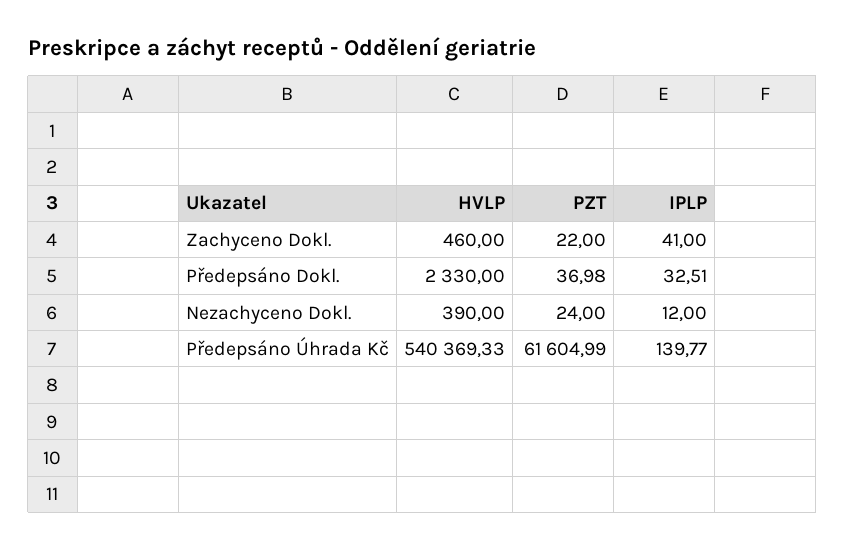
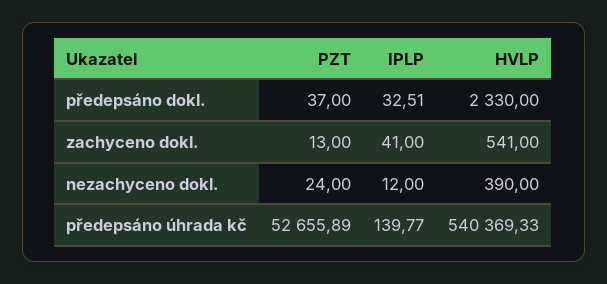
  {
    "HVLP": {
-     "Zachyceno Dokl.": 460,
+     "Zachyceno Dokl.": 541,
      "Předepsáno Dokl.": 2330,
      "Nezachyceno Dokl.": 390,
      "Předepsáno Úhrada Kč": 540369.33
    },
    "PZT": {
-     "Zachyceno Dokl.": 22,
+     "Zachyceno Dokl.": 13,
-     "Předepsáno Dokl.": 36.98,
+     "Předepsáno Dokl.": 37,
      "Nezachyceno Dokl.": 24,
-     "Předepsáno Úhrada Kč": 61604.99
+     "Předepsáno Úhrada Kč": 52655.89
    },
    "IPLP": {
      "Zachyceno Dokl.": 41,
      "Předepsáno Dokl.": 32.51,
      "Nezachyceno Dokl.": 12,
      "Předepsáno Úhrada Kč": 139.77
    }
  }

